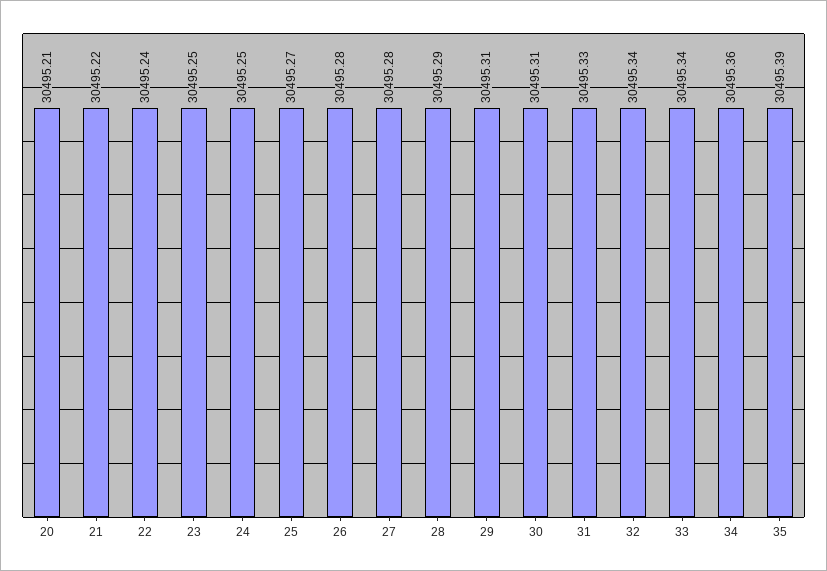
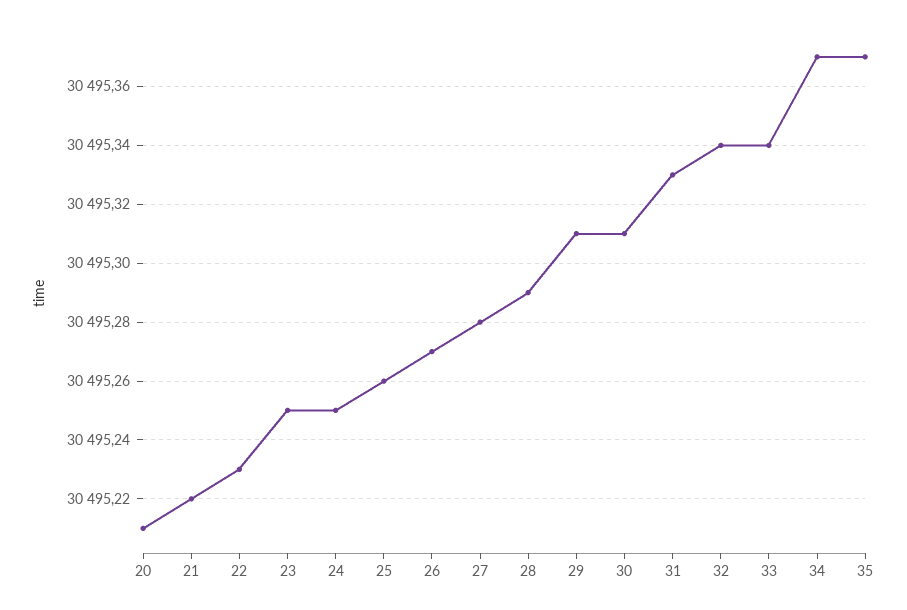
  {
    "20": 30495.21,
    "21": 30495.22,
-   "22": 30495.24,
+   "22": 30495.23,
    "23": 30495.25,
    "24": 30495.25,
-   "25": 30495.27,
+   "25": 30495.26,
-   "26": 30495.28,
+   "26": 30495.27,
    "27": 30495.28,
    "28": 30495.29,
    "29": 30495.31,
    "30": 30495.31,
    "31": 30495.33,
    "32": 30495.34,
    "33": 30495.34,
-   "34": 30495.36,
+   "34": 30495.37,
-   "35": 30495.39
+   "35": 30495.37
  }

